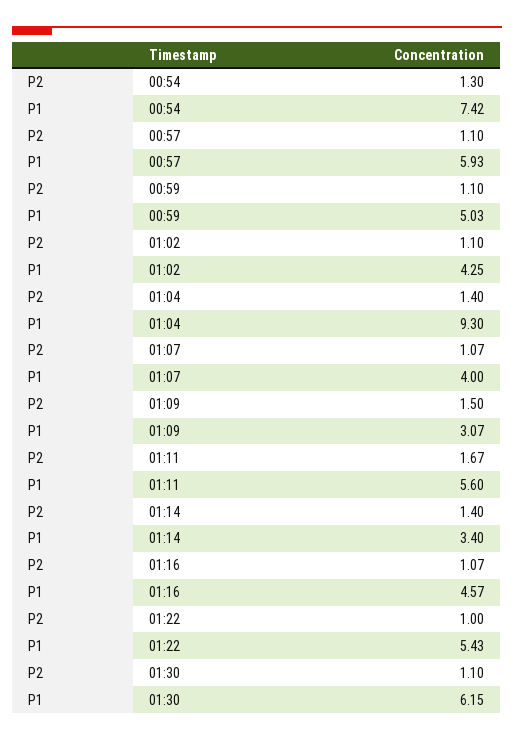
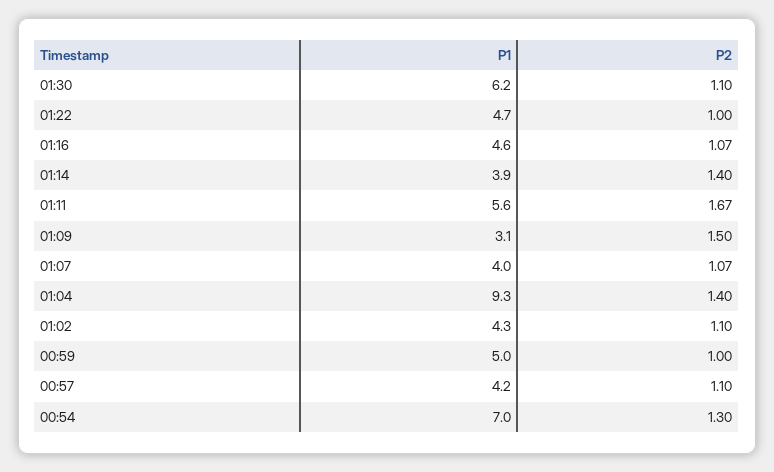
  {
    "P2": {
      "00:54": 1.3,
      "00:57": 1.1,
-     "00:59": 1.1,
+     "00:59": 1,
      "01:02": 1.1,
      "01:04": 1.4,
      "01:07": 1.07,
      "01:09": 1.5,
      "01:11": 1.67,
      "01:14": 1.4,
      "01:16": 1.07,
      "01:22": 1,
      "01:30": 1.1
    },
    "P1": {
-     "00:54": 7.42,
+     "00:54": 7,
-     "00:57": 5.93,
+     "00:57": 4.2,
      "00:59": 5.03,
      "01:02": 4.25,
      "01:04": 9.3,
      "01:07": 4,
      "01:09": 3.07,
      "01:11": 5.6,
-     "01:14": 3.4,
+     "01:14": 3.9,
      "01:16": 4.57,
-     "01:22": 5.43,
+     "01:22": 4.7,
      "01:30": 6.15
    }
  }

